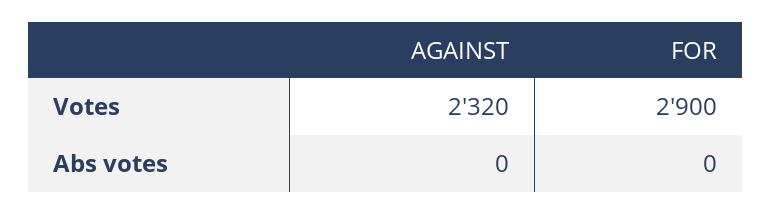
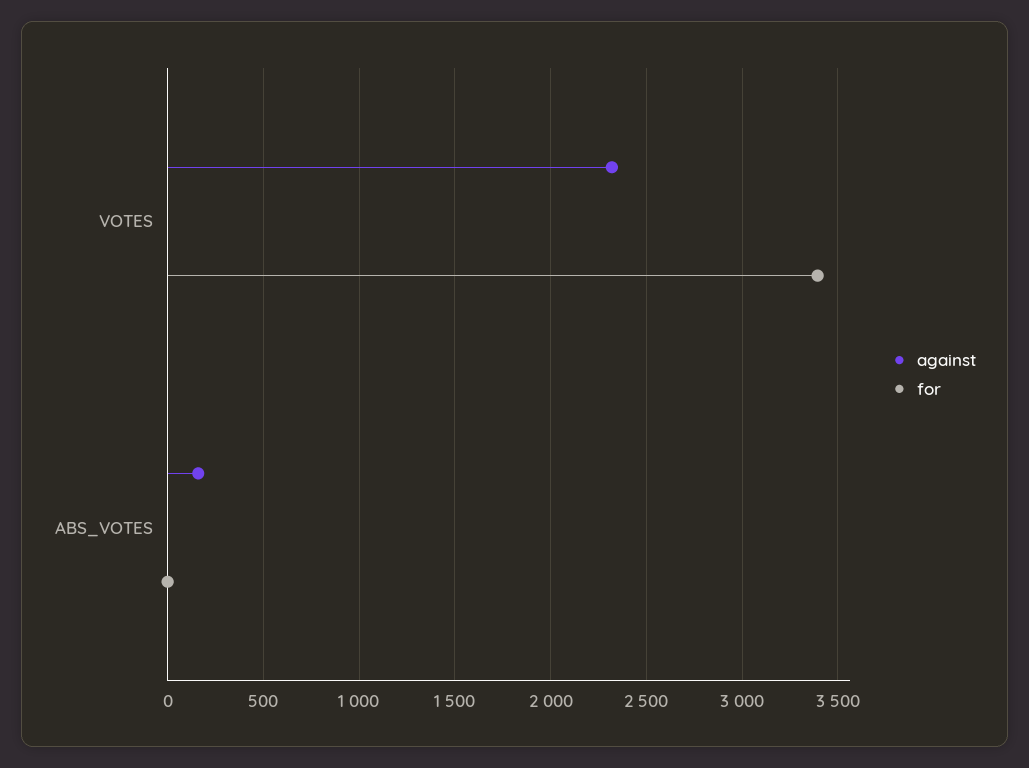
  {
    "AGAINST": {
      "Votes": 2320,
-     "Abs votes": 0
+     "Abs votes": 150
    },
    "FOR": {
-     "Votes": 2900,
+     "Votes": 3400,
      "Abs votes": 0
    }
  }

